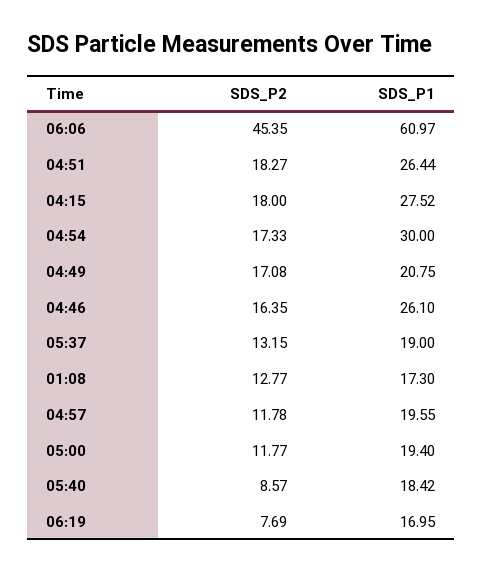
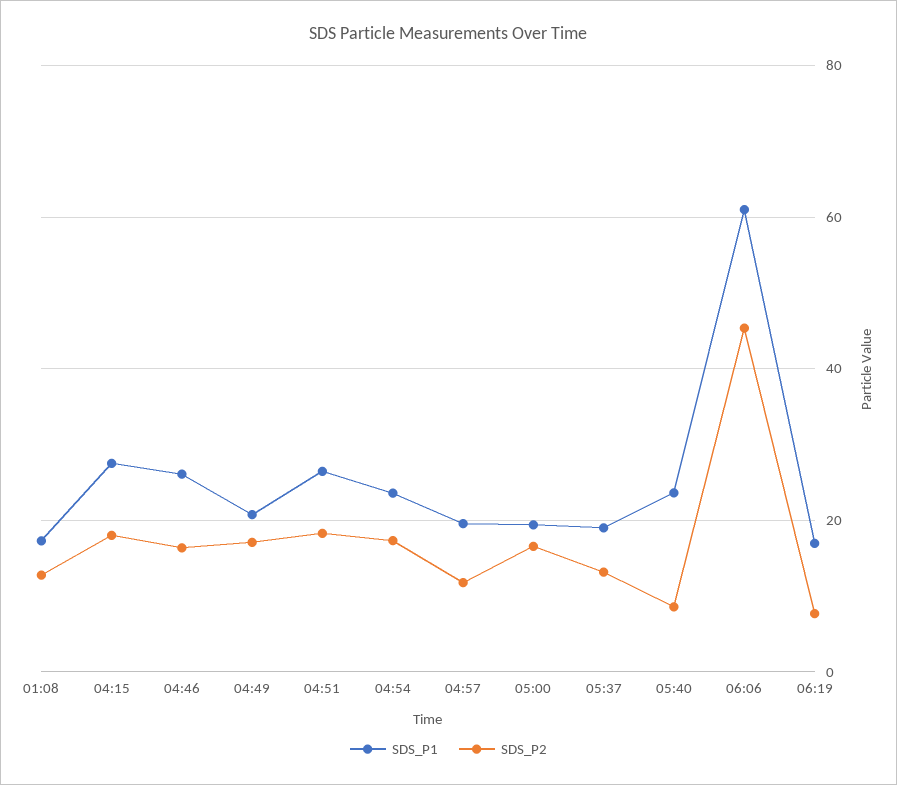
  {
    "SDS_P2": {
      "06:06": 45.35,
      "04:51": 18.27,
      "04:15": 18,
      "04:54": 17.33,
      "04:49": 17.08,
      "04:46": 16.35,
      "05:37": 13.15,
      "01:08": 12.77,
      "04:57": 11.78,
-     "05:00": 11.77,
+     "05:00": 16,
      "05:40": 8.57,
      "06:19": 7.69
    },
    "SDS_P1": {
      "06:06": 60.97,
      "04:51": 26.44,
      "04:15": 27.52,
-     "04:54": 30,
+     "04:54": 24,
      "04:49": 20.75,
      "04:46": 26.1,
      "05:37": 19,
      "01:08": 17.3,
      "04:57": 19.55,
      "05:00": 19.4,
-     "05:40": 18.42,
+     "05:40": 24,
      "06:19": 16.95
    }
  }

